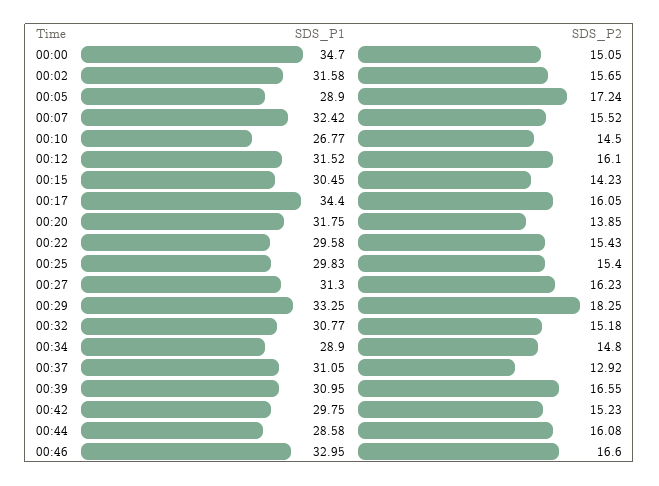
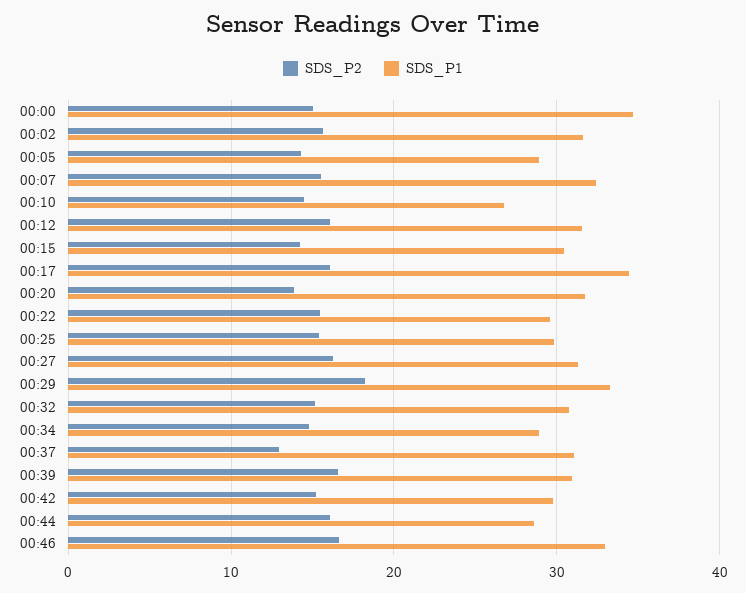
  {
    "SDS_P1": {
      "00:00": 34.7,
      "00:02": 31.58,
      "00:05": 28.9,
      "00:07": 32.42,
      "00:10": 26.77,
      "00:12": 31.52,
      "00:15": 30.45,
      "00:17": 34.4,
      "00:20": 31.75,
      "00:22": 29.58,
      "00:25": 29.83,
      "00:27": 31.3,
      "00:29": 33.25,
      "00:32": 30.77,
      "00:34": 28.9,
      "00:37": 31.05,
      "00:39": 30.95,
      "00:42": 29.75,
      "00:44": 28.58,
      "00:46": 32.95
    },
    "SDS_P2": {
      "00:00": 15.05,
      "00:02": 15.65,
-     "00:05": 17.24,
+     "00:05": 14,
      "00:07": 15.52,
      "00:10": 14.5,
      "00:12": 16.1,
      "00:15": 14.23,
      "00:17": 16.05,
      "00:20": 13.85,
      "00:22": 15.43,
      "00:25": 15.4,
      "00:27": 16.23,
      "00:29": 18.25,
      "00:32": 15.18,
      "00:34": 14.8,
      "00:37": 12.92,
      "00:39": 16.55,
      "00:42": 15.23,
      "00:44": 16.08,
      "00:46": 16.6
    }
  }

